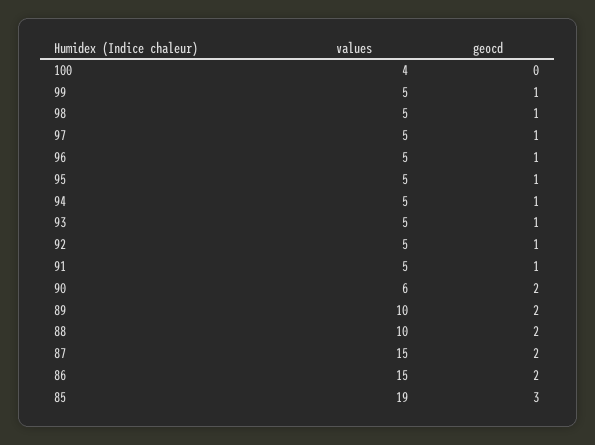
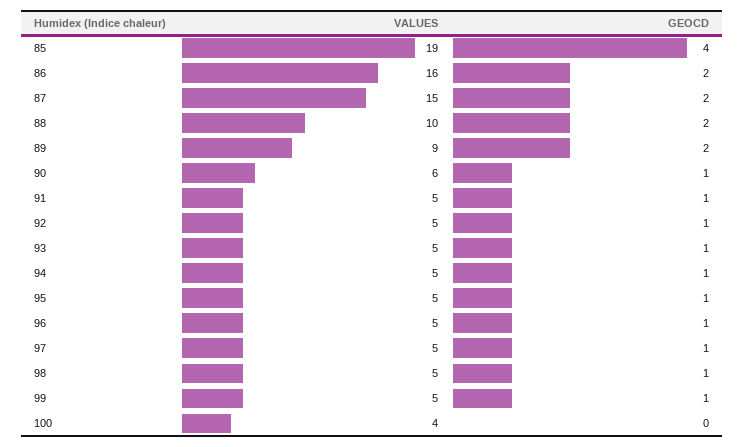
  {
    "values": {
      "100": 4,
      "99": 5,
      "98": 5,
      "97": 5,
      "96": 5,
      "95": 5,
      "94": 5,
      "93": 5,
      "92": 5,
      "91": 5,
      "90": 6,
-     "89": 10,
+     "89": 9,
      "88": 10,
      "87": 15,
-     "86": 15,
+     "86": 16,
      "85": 19
    },
    "geocd": {
      "100": 0,
      "99": 1,
      "98": 1,
      "97": 1,
      "96": 1,
      "95": 1,
      "94": 1,
      "93": 1,
      "92": 1,
      "91": 1,
-     "90": 2,
+     "90": 1,
      "89": 2,
      "88": 2,
      "87": 2,
      "86": 2,
-     "85": 3
+     "85": 4
    }
  }

